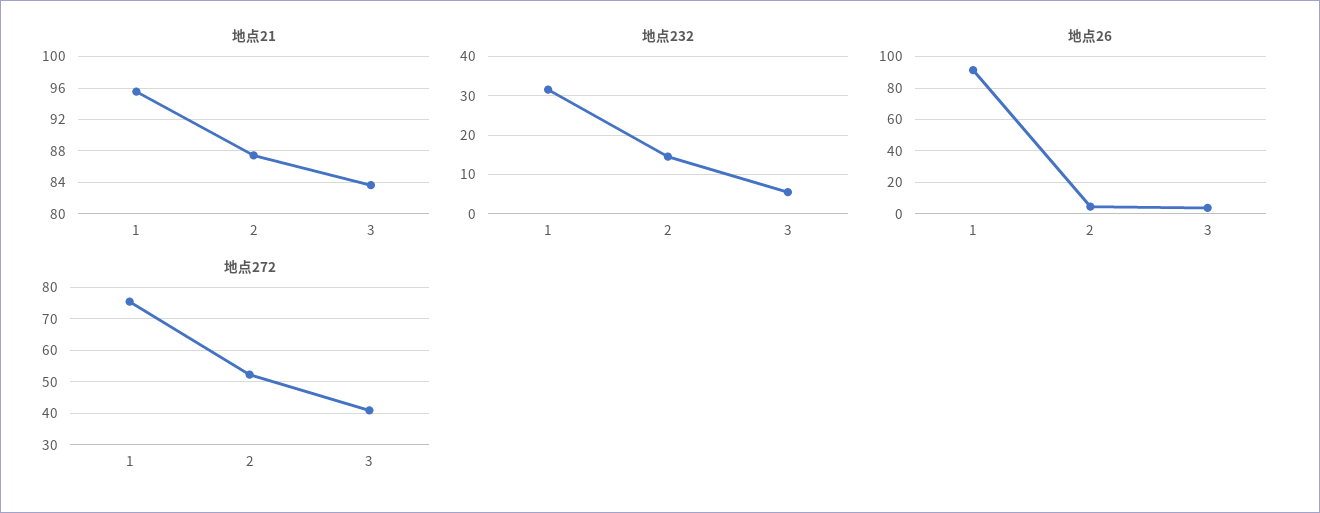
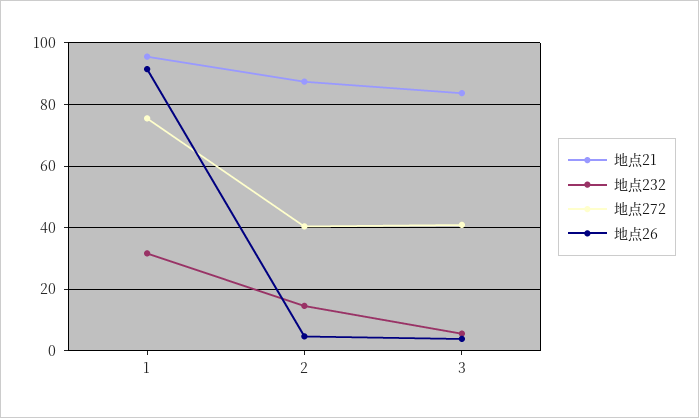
  {
    "地点21": {
      "1": 96,
      "2": 87,
      "3": 84
    },
    "地点232": {
      "1": 32,
      "2": 14,
      "3": 6
    },
    "地点26": {
      "1": 92,
      "2": 4,
      "3": 4
    },
    "地点272": {
      "1": 76,
-     "2": 52,
+     "2": 40,
      "3": 40
    }
  }

